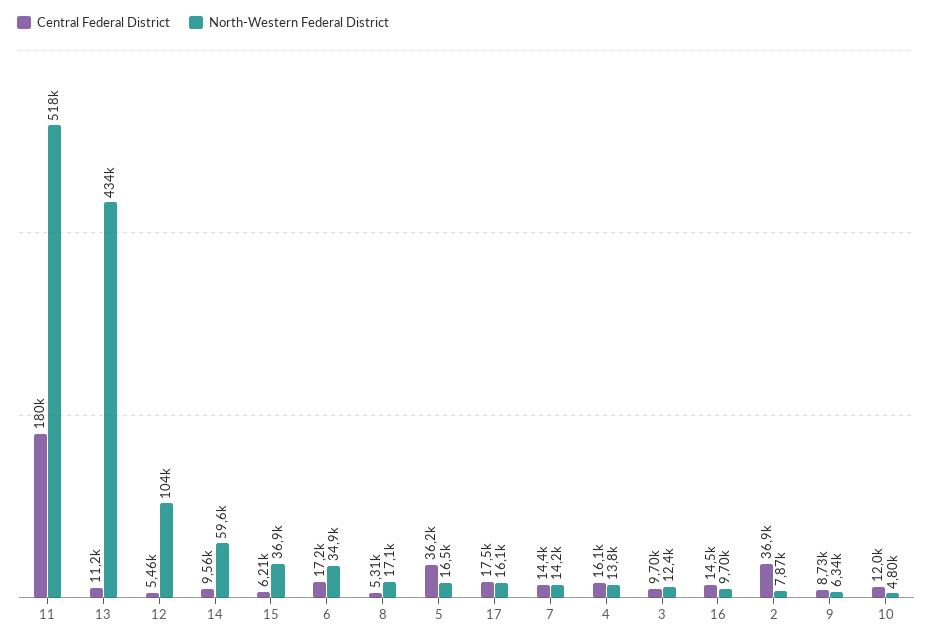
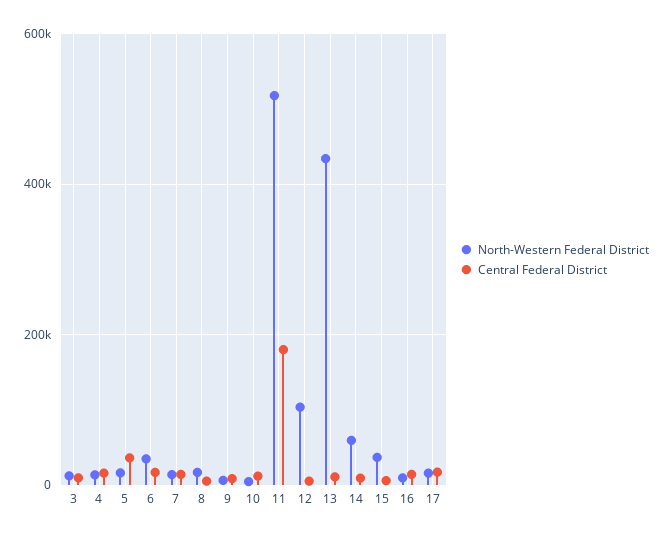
  {
    "Central Federal District": {
      "11": 180000,
      "13": 11200,
      "12": 5460,
      "14": 9560,
      "15": 6210,
      "6": 17200,
      "8": 5310,
      "5": 36200,
      "17": 17500,
      "7": 14400,
      "4": 16100,
      "3": 9700,
      "16": 14500,
-     "2": 36900,
      "9": 8730,
      "10": 12000
    },
    "North-Western Federal District": {
      "11": 518000,
      "13": 434000,
      "12": 104000,
      "14": 59600,
      "15": 36900,
      "6": 34900,
      "8": 17100,
      "5": 16500,
      "17": 16100,
      "7": 14200,
      "4": 13800,
      "3": 12400,
      "16": 9700,
-     "2": 7870,
      "9": 6340,
      "10": 4800
    }
  }

